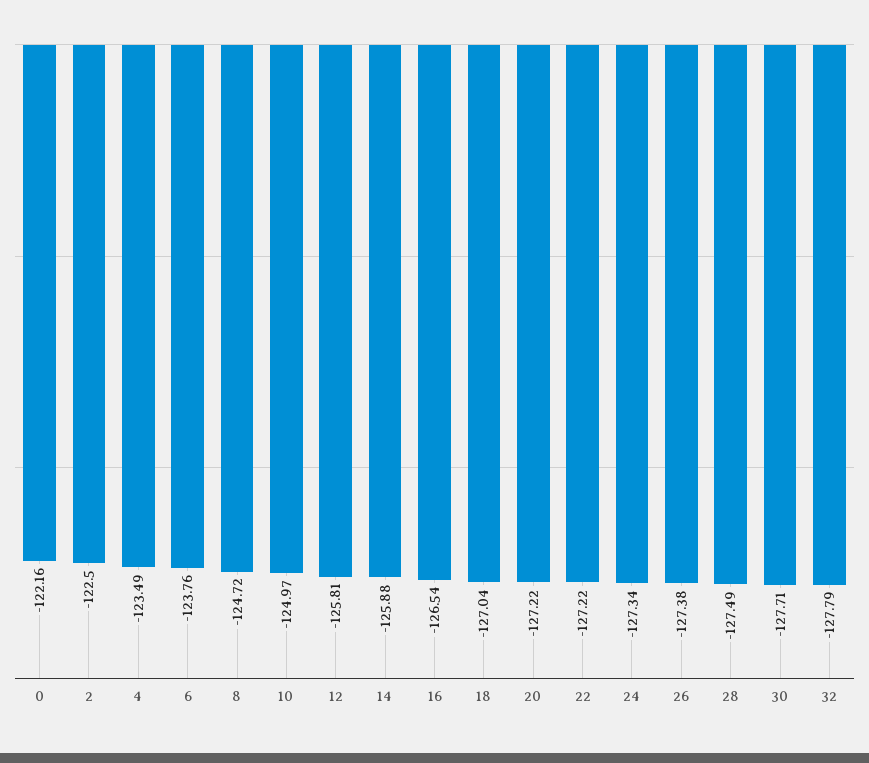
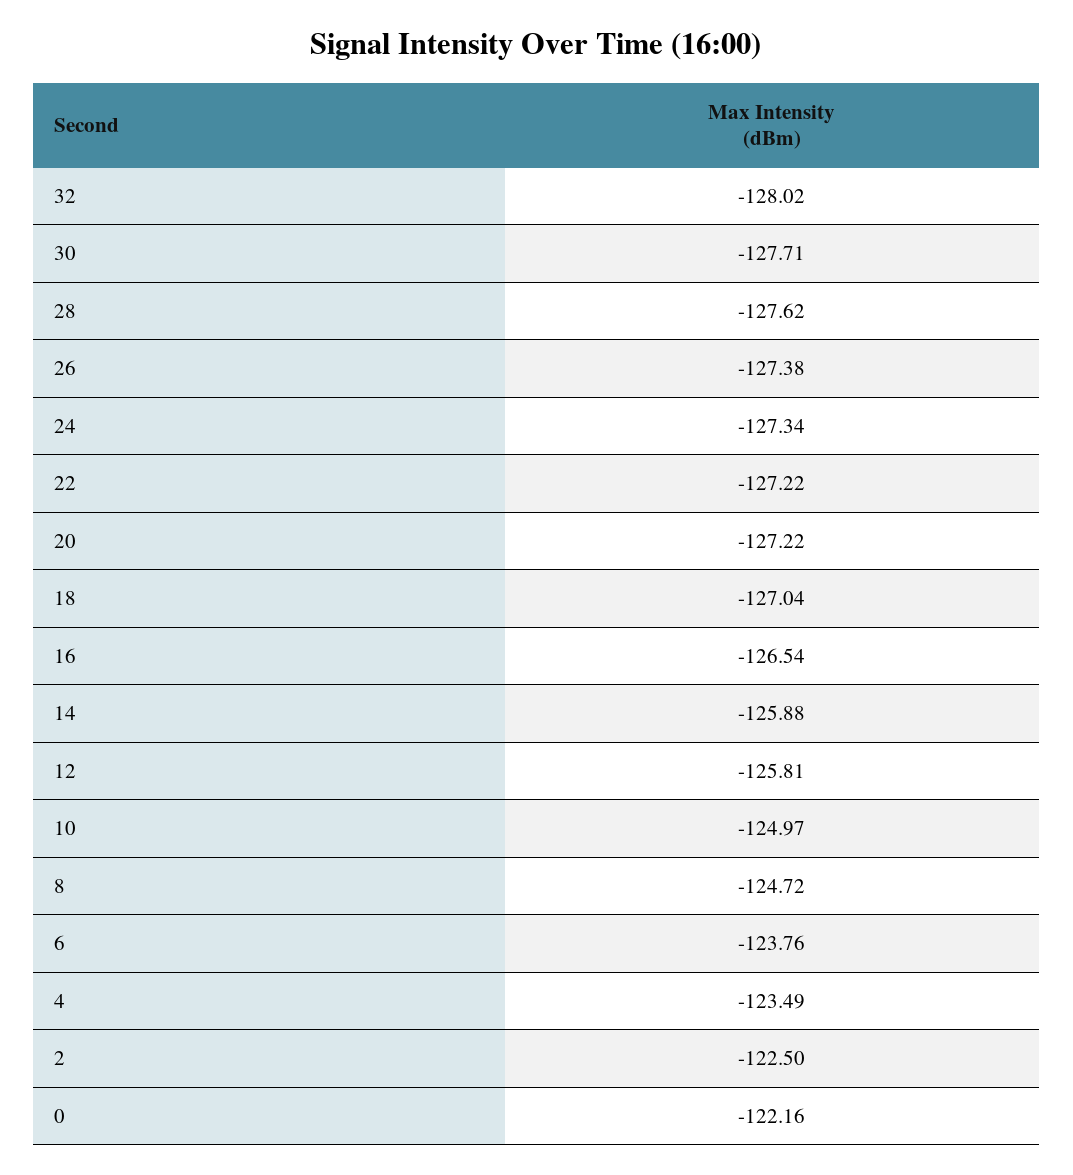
  {
    "0": -122.16,
    "2": -122.5,
    "4": -123.49,
    "6": -123.76,
    "8": -124.72,
    "10": -124.97,
    "12": -125.81,
    "14": -125.88,
    "16": -126.54,
    "18": -127.04,
    "20": -127.22,
    "22": -127.22,
    "24": -127.34,
    "26": -127.38,
-   "28": -127.49,
+   "28": -127.62,
    "30": -127.71,
-   "32": -127.79
+   "32": -128.02
  }

